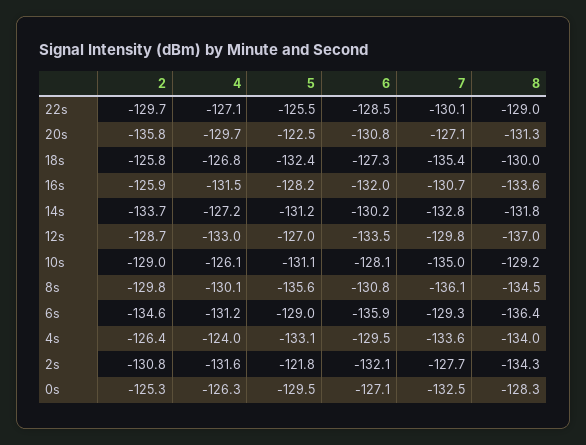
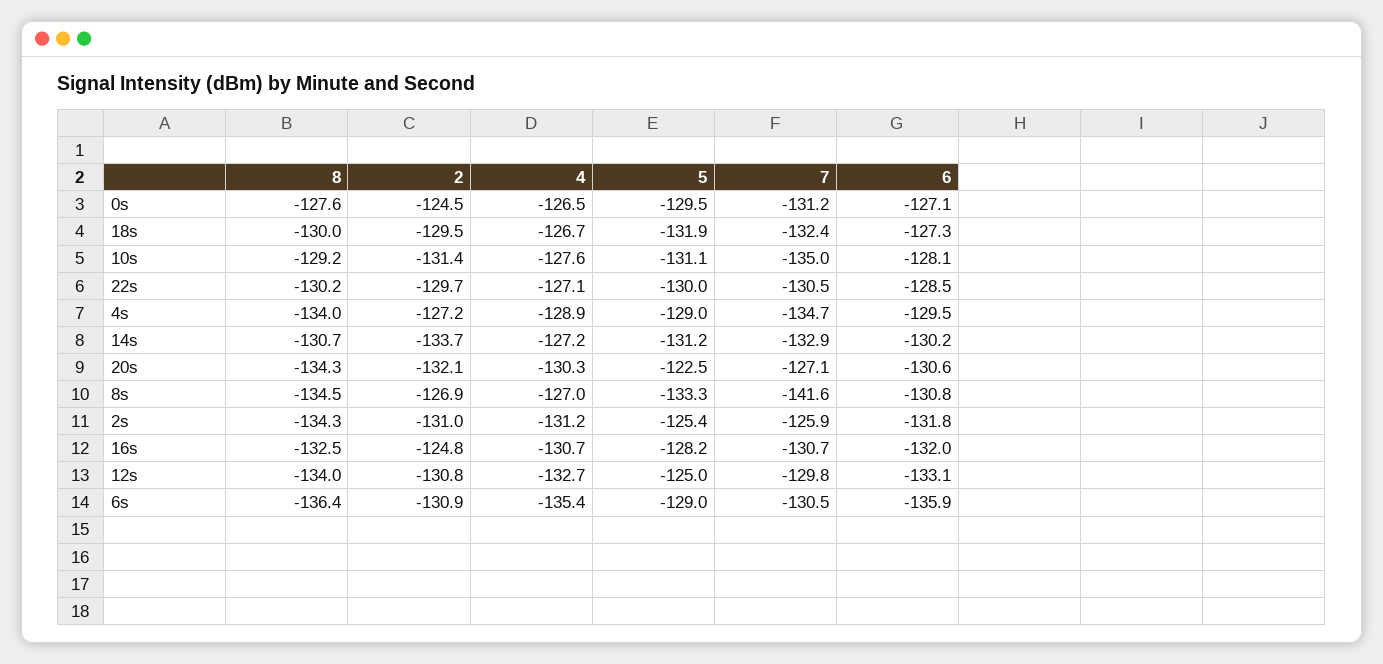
  {
    "2": {
      "22s": -129.7,
-     "20s": -135.8,
+     "20s": -132.1,
-     "18s": -125.8,
+     "18s": -129.5,
-     "16s": -125.9,
+     "16s": -124.8,
      "14s": -133.7,
-     "12s": -128.7,
+     "12s": -130.8,
-     "10s": -129,
+     "10s": -131.4,
-     "8s": -129.8,
+     "8s": -126.9,
-     "6s": -134.6,
+     "6s": -130.9,
-     "4s": -126.4,
+     "4s": -127.2,
-     "2s": -130.8,
+     "2s": -131,
-     "0s": -125.3
+     "0s": -124.5
    },
    "4": {
      "22s": -127.1,
-     "20s": -129.7,
+     "20s": -130.3,
-     "18s": -126.8,
+     "18s": -126.7,
-     "16s": -131.5,
+     "16s": -130.7,
      "14s": -127.2,
-     "12s": -133,
+     "12s": -132.7,
-     "10s": -126.1,
+     "10s": -127.6,
-     "8s": -130.1,
+     "8s": -127,
-     "6s": -131.2,
+     "6s": -135.4,
-     "4s": -124,
+     "4s": -128.9,
-     "2s": -131.6,
+     "2s": -131.2,
-     "0s": -126.3
+     "0s": -126.5
    },
    "5": {
-     "22s": -125.5,
+     "22s": -130,
      "20s": -122.5,
-     "18s": -132.4,
+     "18s": -131.9,
      "16s": -128.2,
      "14s": -131.2,
-     "12s": -127,
+     "12s": -125,
      "10s": -131.1,
-     "8s": -135.6,
+     "8s": -133.3,
      "6s": -129,
-     "4s": -133.1,
+     "4s": -129,
-     "2s": -121.8,
+     "2s": -125.4,
      "0s": -129.5
    },
    "6": {
      "22s": -128.5,
-     "20s": -130.8,
+     "20s": -130.6,
      "18s": -127.3,
      "16s": -132,
      "14s": -130.2,
-     "12s": -133.5,
+     "12s": -133.1,
      "10s": -128.1,
      "8s": -130.8,
      "6s": -135.9,
      "4s": -129.5,
-     "2s": -132.1,
+     "2s": -131.8,
      "0s": -127.1
    },
    "7": {
-     "22s": -130.1,
+     "22s": -130.5,
      "20s": -127.1,
-     "18s": -135.4,
+     "18s": -132.4,
      "16s": -130.7,
-     "14s": -132.8,
+     "14s": -132.9,
      "12s": -129.8,
      "10s": -135,
-     "8s": -136.1,
+     "8s": -141.6,
-     "6s": -129.3,
+     "6s": -130.5,
-     "4s": -133.6,
+     "4s": -134.7,
-     "2s": -127.7,
+     "2s": -125.9,
-     "0s": -132.5
+     "0s": -131.2
    },
    "8": {
-     "22s": -129,
+     "22s": -130.2,
-     "20s": -131.3,
+     "20s": -134.3,
      "18s": -130,
-     "16s": -133.6,
+     "16s": -132.5,
-     "14s": -131.8,
+     "14s": -130.7,
-     "12s": -137,
+     "12s": -134,
      "10s": -129.2,
      "8s": -134.5,
      "6s": -136.4,
      "4s": -134,
      "2s": -134.3,
-     "0s": -128.3
+     "0s": -127.6
    }
  }

